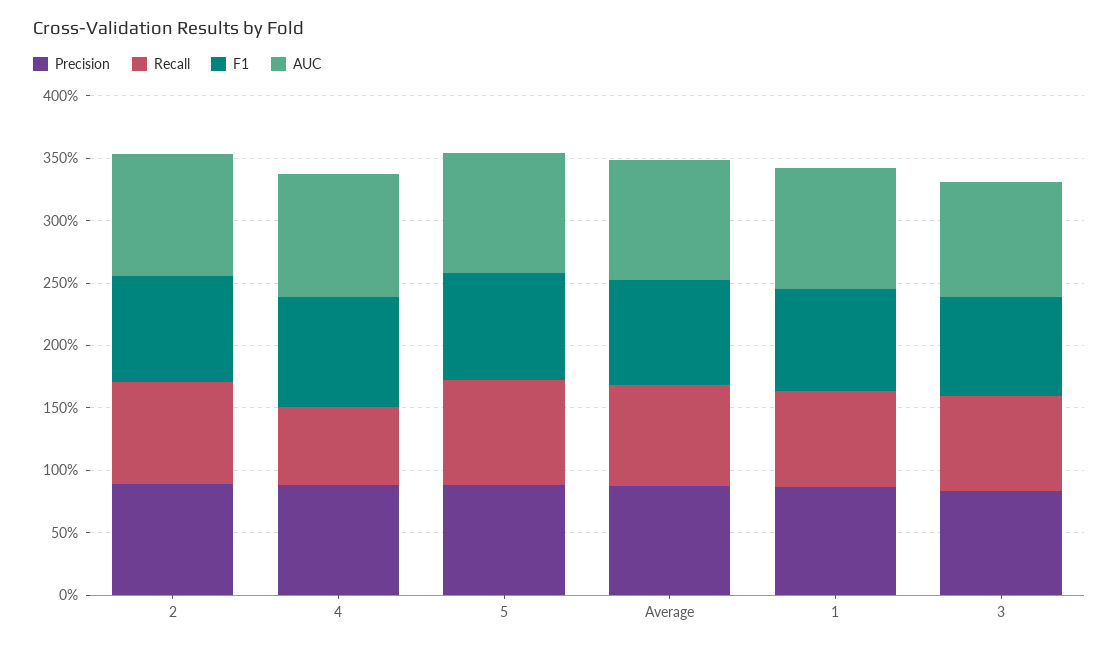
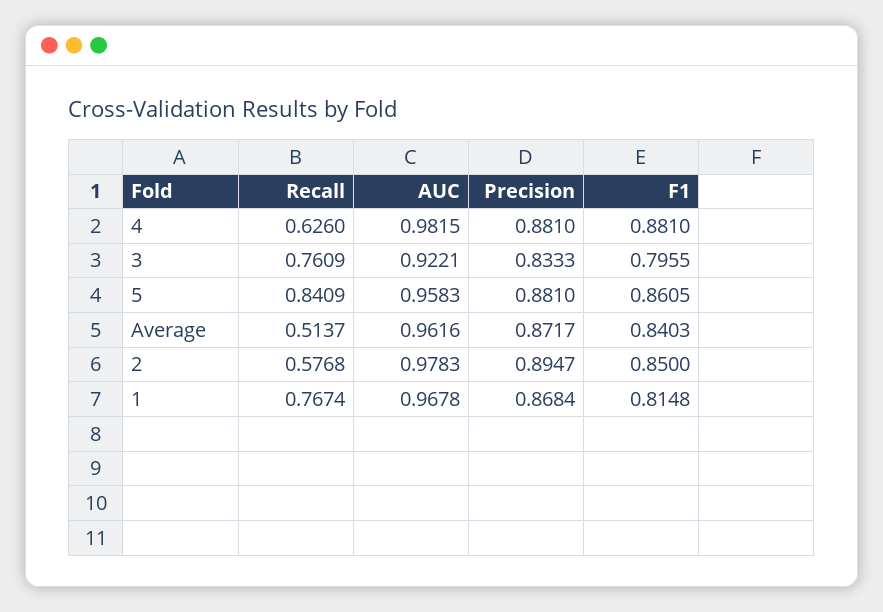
  {
    "Precision": {
      "2": 0.8947,
      "4": 0.881,
      "5": 0.881,
      "Average": 0.8717,
      "1": 0.8684,
      "3": 0.8333
    },
    "Recall": {
-     "2": 0.8,
+     "2": 0.5768,
      "4": 0.626,
      "5": 0.8409,
-     "Average": 0.8,
+     "Average": 0.5137,
      "1": 0.7674,
      "3": 0.7609
    },
    "F1": {
      "2": 0.85,
      "4": 0.881,
      "5": 0.8605,
      "Average": 0.8403,
      "1": 0.8148,
      "3": 0.7955
    },
    "AUC": {
      "2": 0.9783,
      "4": 0.9815,
      "5": 0.9583,
      "Average": 0.9616,
      "1": 0.9678,
      "3": 0.9221
    }
  }

